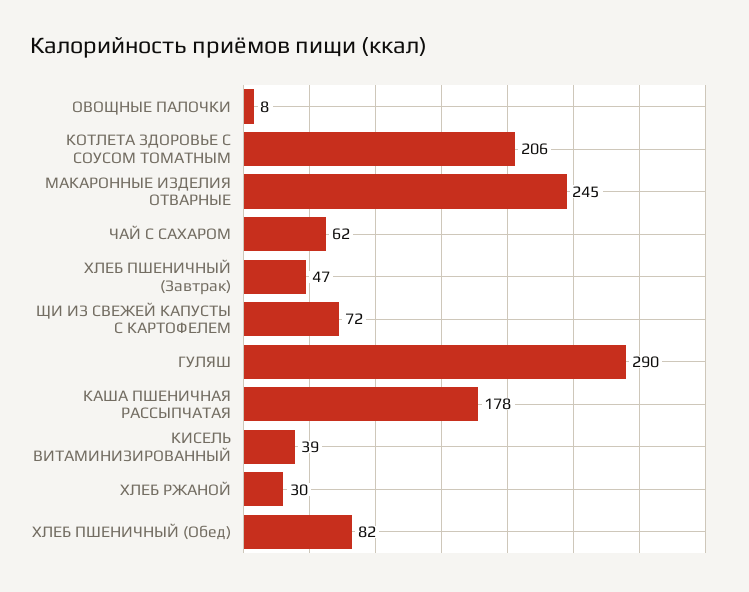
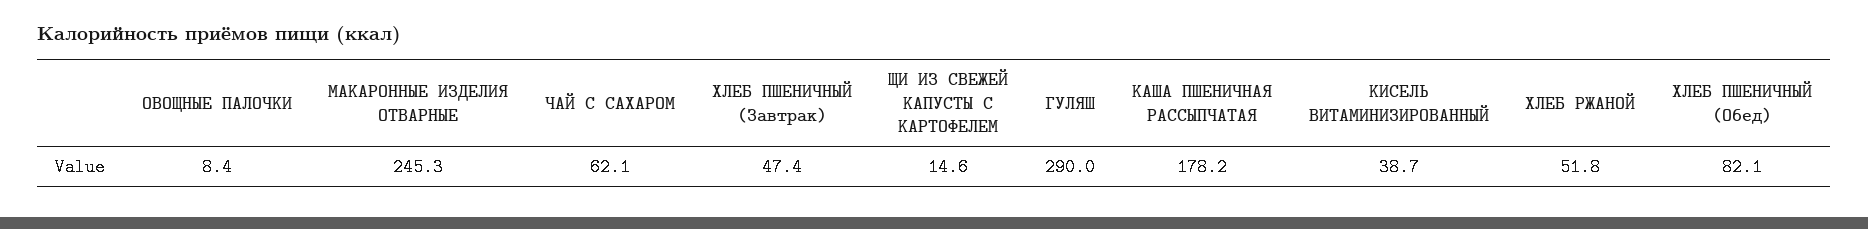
  {
    "ОВОЩНЫЕ ПАЛОЧКИ": 8.4,
-   "КОТЛЕТА ЗДОРОВЬЕ С СОУСОМ ТОМАТНЫМ": 206,
    "МАКАРОННЫЕ ИЗДЕЛИЯ ОТВАРНЫЕ": 245.3,
    "ЧАЙ С САХАРОМ": 62.1,
    "ХЛЕБ ПШЕНИЧНЫЙ (Завтрак)": 47.4,
-   "ЩИ ИЗ СВЕЖЕЙ КАПУСТЫ С КАРТОФЕЛЕМ": 72,
+   "ЩИ ИЗ СВЕЖЕЙ КАПУСТЫ С КАРТОФЕЛЕМ": 14.6,
    "ГУЛЯШ": 290,
    "КАША ПШЕНИЧНАЯ РАССЫПЧАТАЯ": 178.2,
    "КИСЕЛЬ ВИТАМИНИЗИРОВАННЫЙ": 38.7,
-   "ХЛЕБ РЖАНОЙ": 30,
+   "ХЛЕБ РЖАНОЙ": 51.8,
    "ХЛЕБ ПШЕНИЧНЫЙ (Обед)": 82.1
  }

